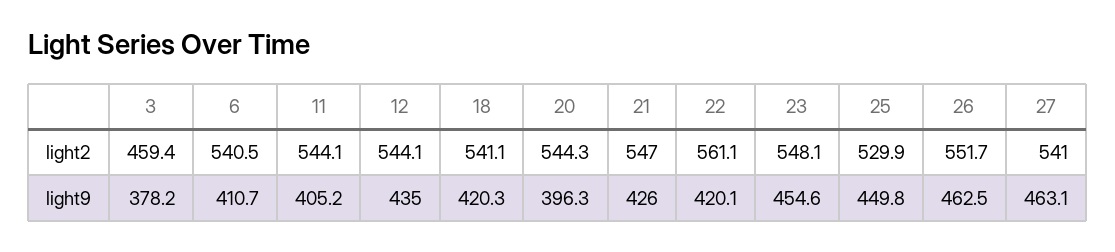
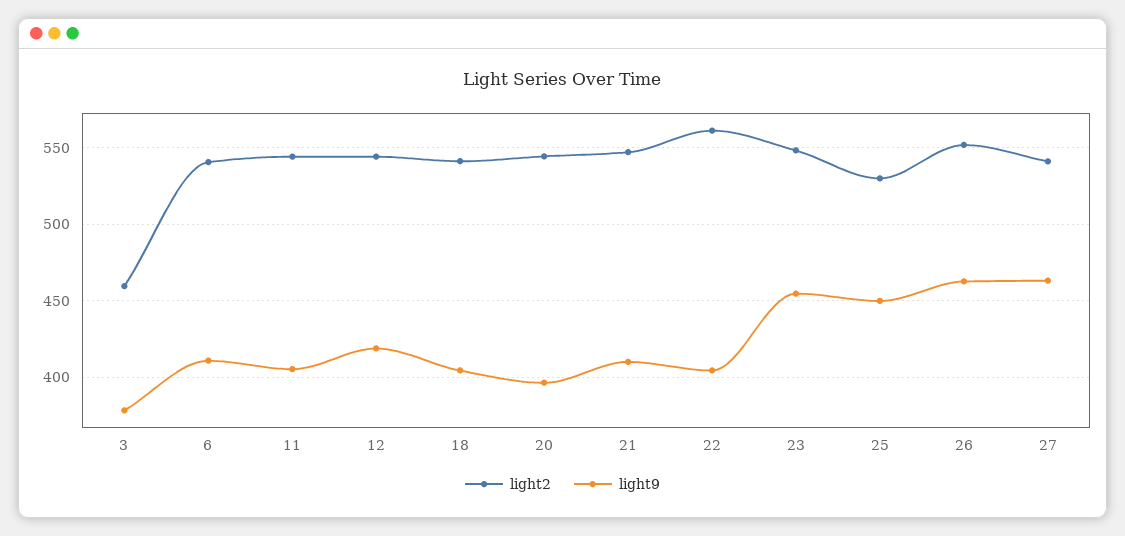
  {
    "light2": {
      "3": 459.4,
      "6": 540.5,
      "11": 544.1,
      "12": 544.1,
      "18": 541.1,
      "20": 544.3,
      "21": 547,
      "22": 561.1,
      "23": 548.1,
      "25": 529.9,
      "26": 551.7,
      "27": 541
    },
    "light9": {
      "3": 378.2,
      "6": 410.7,
      "11": 405.2,
-     "12": 435,
+     "12": 420,
-     "18": 420.3,
+     "18": 405,
      "20": 396.3,
-     "21": 426,
+     "21": 410,
-     "22": 420.1,
+     "22": 405,
      "23": 454.6,
      "25": 449.8,
      "26": 462.5,
      "27": 463.1
    }
  }

